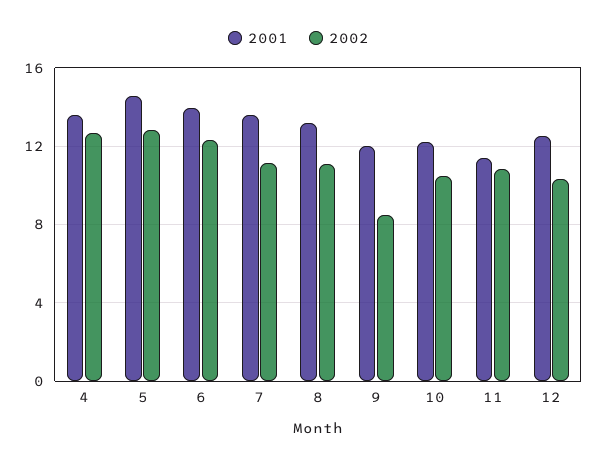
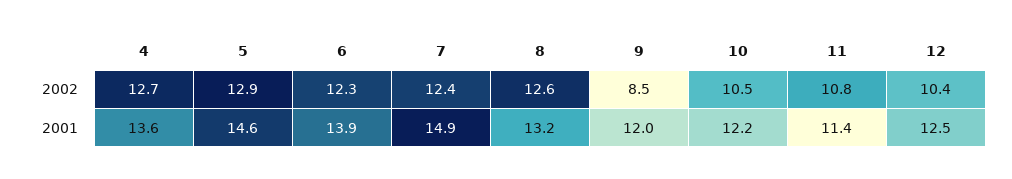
  {
    "2001": {
      "4": 13.6,
      "5": 14.6,
      "6": 13.9,
-     "7": 13.5,
+     "7": 14.9,
      "8": 13.2,
      "9": 12,
      "10": 12.2,
      "11": 11.4,
      "12": 12.5
    },
    "2002": {
      "4": 12.7,
      "5": 12.9,
      "6": 12.3,
-     "7": 11,
+     "7": 12.4,
-     "8": 11,
+     "8": 12.6,
      "9": 8.5,
      "10": 10.5,
      "11": 10.8,
      "12": 10.4
    }
  }

